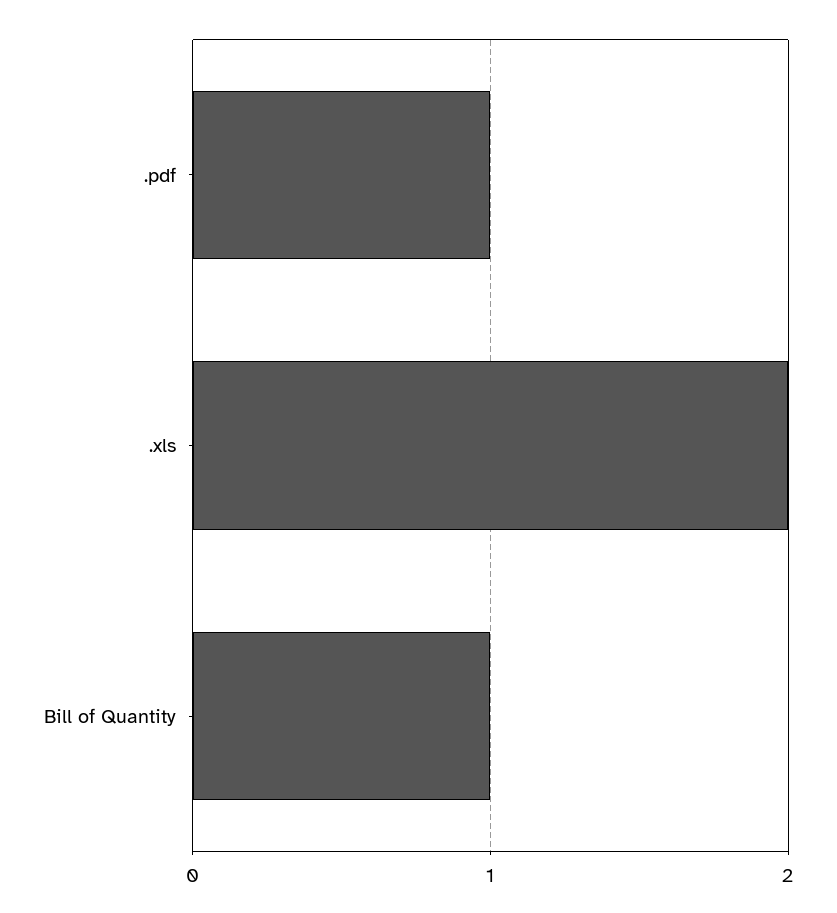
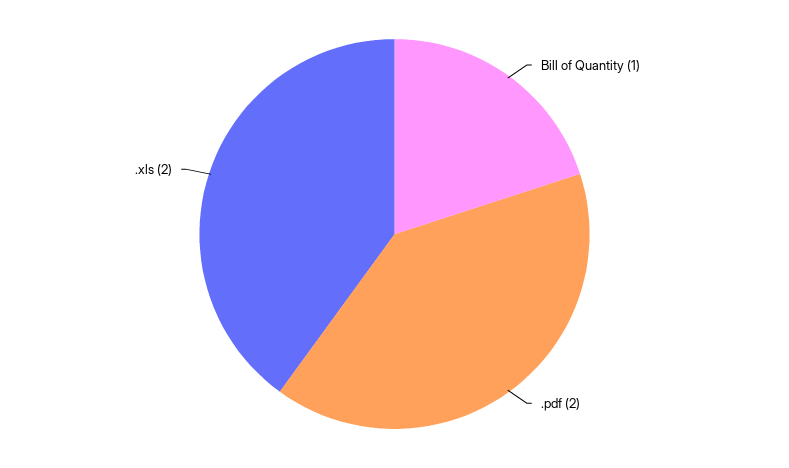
  {
-   ".pdf": 1,
+   ".pdf": 2,
    ".xls": 2,
    "Bill of Quantity": 1
  }

